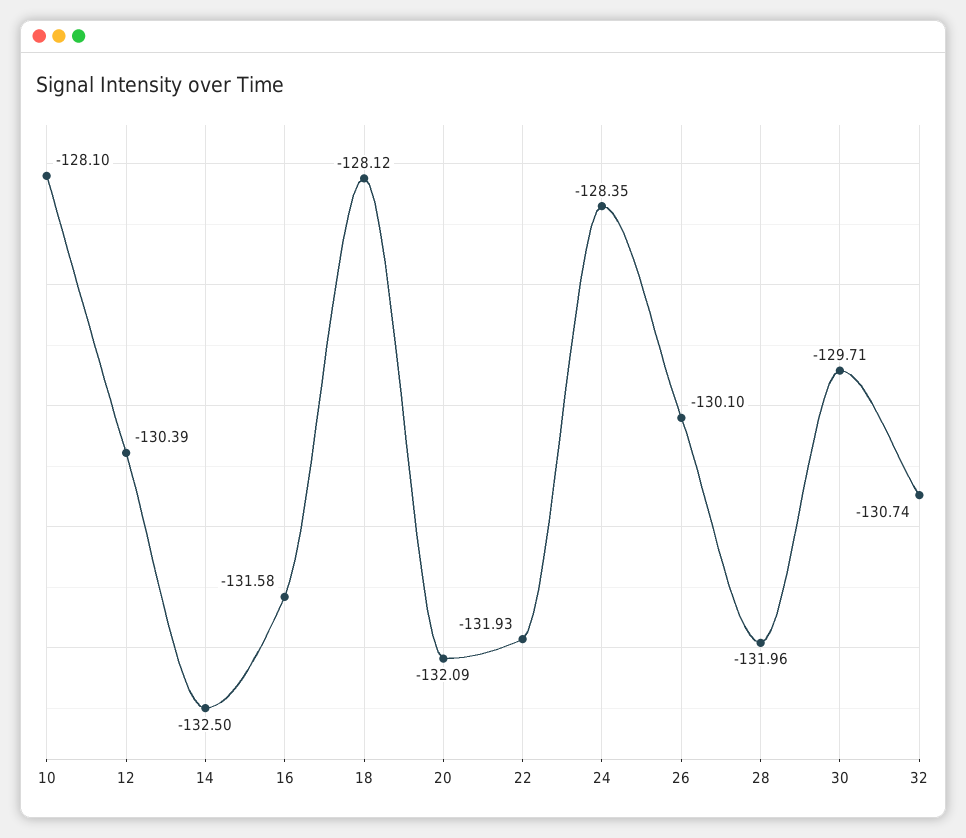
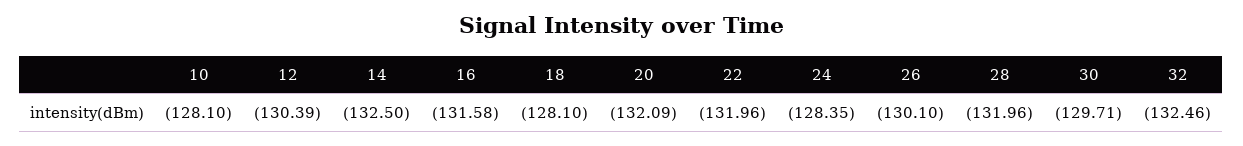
  {
    "10": -128.1,
    "12": -130.39,
    "14": -132.5,
    "16": -131.58,
-   "18": -128.12,
+   "18": -128.1,
    "20": -132.09,
-   "22": -131.93,
+   "22": -131.96,
    "24": -128.35,
    "26": -130.1,
    "28": -131.96,
    "30": -129.71,
-   "32": -130.74
+   "32": -132.46
  }

